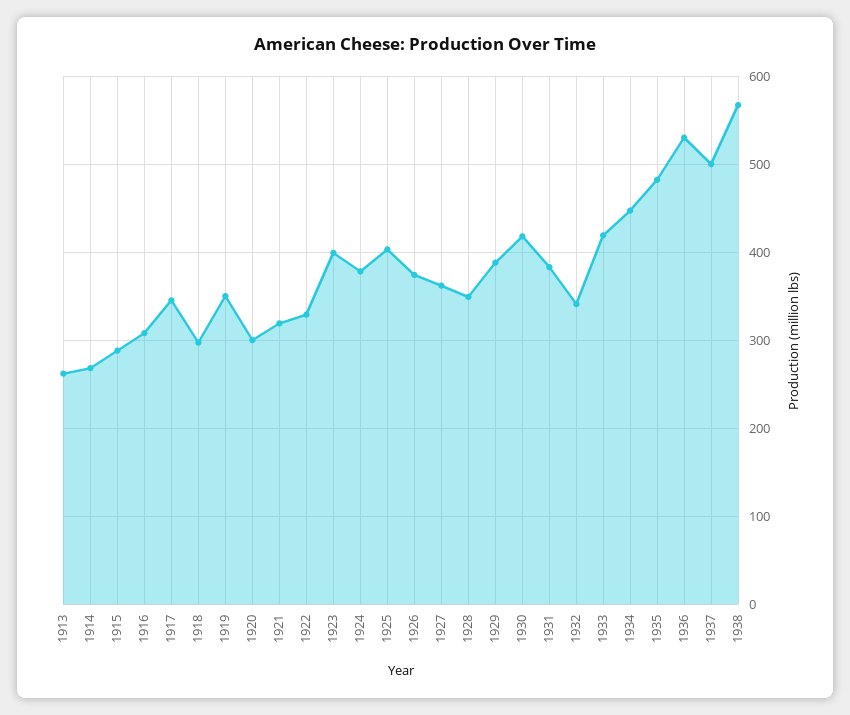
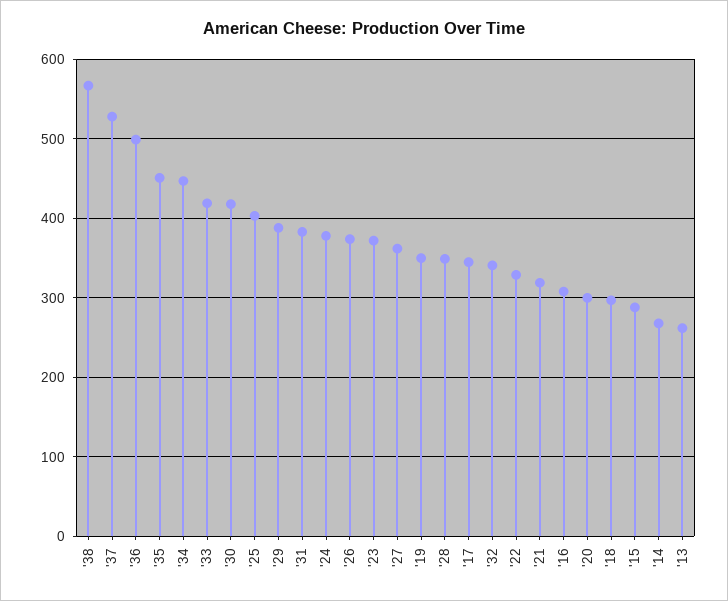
  {
    "1913": 260,
    "1914": 270,
    "1915": 290,
    "1916": 310,
    "1917": 350,
    "1918": 300,
    "1919": 350,
    "1920": 300,
    "1921": 320,
    "1922": 330,
-   "1923": 400,
+   "1923": 370,
    "1924": 380,
    "1925": 400,
    "1926": 370,
    "1927": 360,
    "1928": 350,
    "1929": 390,
    "1930": 420,
    "1931": 380,
    "1932": 340,
    "1933": 420,
    "1934": 450,
-   "1935": 480,
+   "1935": 450,
-   "1936": 530,
+   "1936": 500,
-   "1937": 500,
+   "1937": 530,
    "1938": 570
  }

